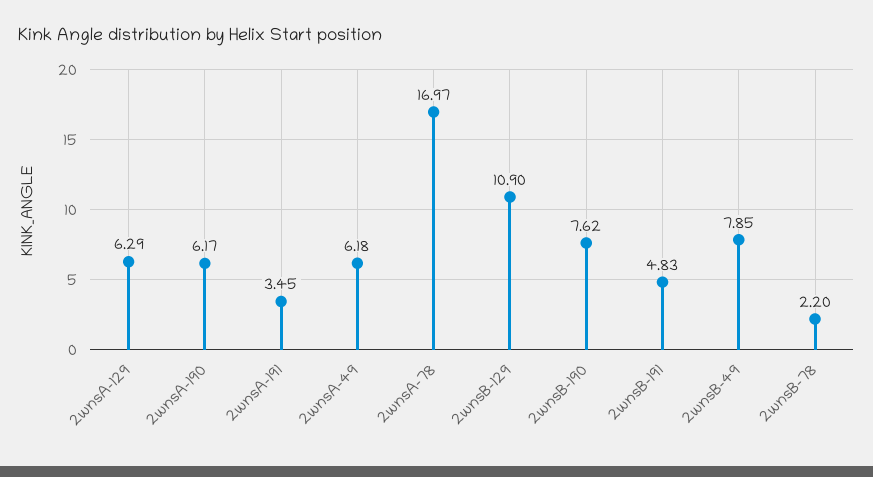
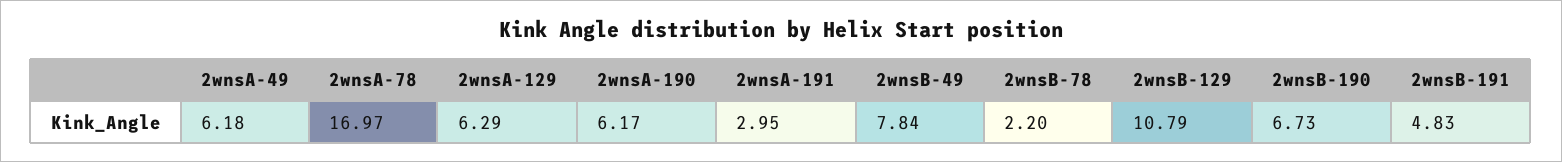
  {
    "2wnsA-129": 6.29,
    "2wnsA-190": 6.17,
-   "2wnsA-191": 3.45,
+   "2wnsA-191": 2.95,
    "2wnsA-49": 6.18,
    "2wnsA-78": 16.97,
-   "2wnsB-129": 10.9,
+   "2wnsB-129": 10.79,
-   "2wnsB-190": 7.62,
+   "2wnsB-190": 6.73,
    "2wnsB-191": 4.83,
-   "2wnsB-49": 7.85,
+   "2wnsB-49": 7.84,
    "2wnsB-78": 2.2
  }

